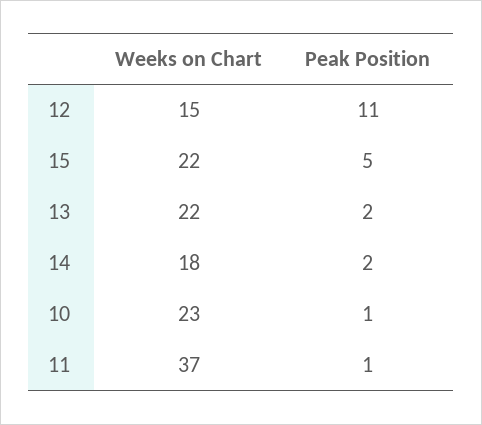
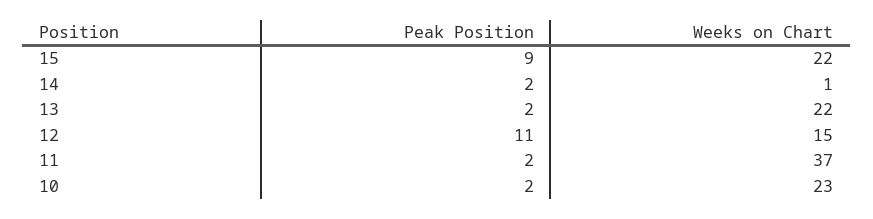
  {
    "Weeks on Chart": {
      "12": 15,
      "15": 22,
      "13": 22,
-     "14": 18,
+     "14": 1,
      "10": 23,
      "11": 37
    },
    "Peak Position": {
      "12": 11,
-     "15": 5,
+     "15": 9,
      "13": 2,
      "14": 2,
-     "10": 1,
+     "10": 2,
-     "11": 1
+     "11": 2
    }
  }

